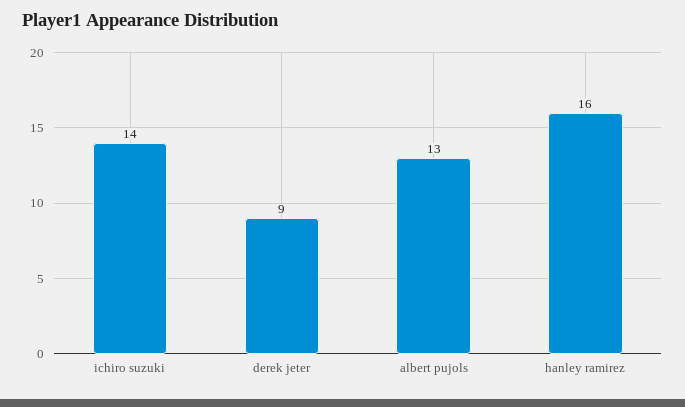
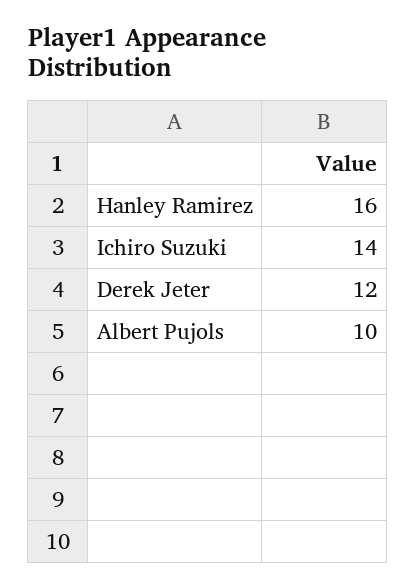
  {
    "ichiro suzuki": 14,
-   "derek jeter": 9,
+   "derek jeter": 12,
-   "albert pujols": 13,
+   "albert pujols": 10,
    "hanley ramirez": 16
  }

